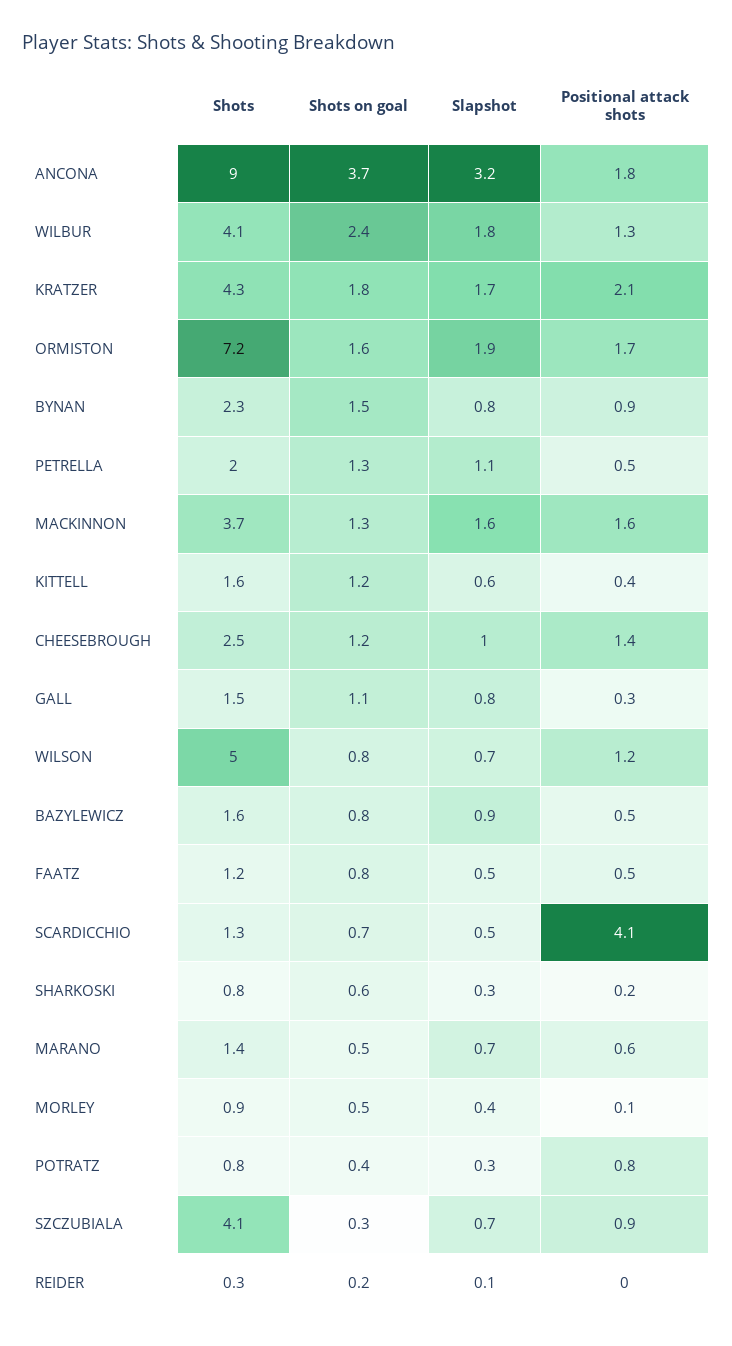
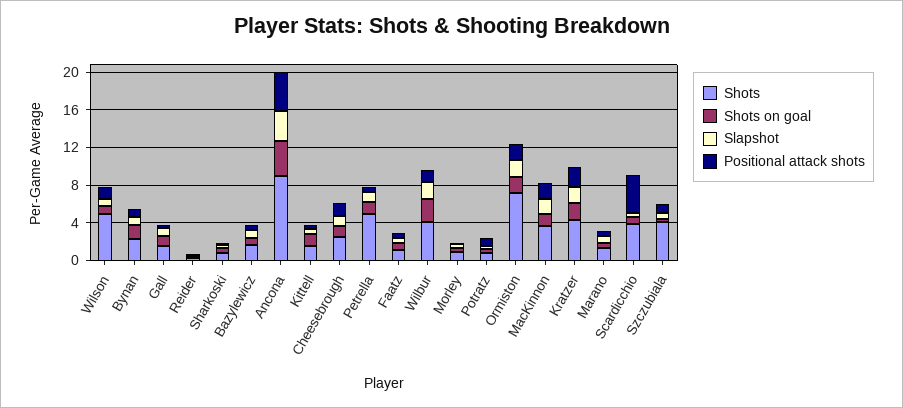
  {
    "Shots": {
      "ANCONA": 9,
      "WILBUR": 4.1,
      "KRATZER": 4.3,
      "ORMISTON": 7.2,
      "BYNAN": 2.3,
-     "PETRELLA": 2,
+     "PETRELLA": 5,
      "MACKINNON": 3.7,
      "KITTELL": 1.6,
      "CHEESEBROUGH": 2.5,
      "GALL": 1.5,
      "WILSON": 5,
      "BAZYLEWICZ": 1.6,
      "FAATZ": 1.2,
-     "SCARDICCHIO": 1.3,
+     "SCARDICCHIO": 4,
      "SHARKOSKI": 0.8,
      "MARANO": 1.4,
      "MORLEY": 0.9,
      "POTRATZ": 0.8,
      "SZCZUBIALA": 4.1,
      "REIDER": 0.3
    },
    "Shots on goal": {
      "ANCONA": 3.7,
      "WILBUR": 2.4,
      "KRATZER": 1.8,
      "ORMISTON": 1.6,
      "BYNAN": 1.5,
      "PETRELLA": 1.3,
      "MACKINNON": 1.3,
      "KITTELL": 1.2,
      "CHEESEBROUGH": 1.2,
      "GALL": 1.1,
      "WILSON": 0.8,
      "BAZYLEWICZ": 0.8,
      "FAATZ": 0.8,
      "SCARDICCHIO": 0.7,
      "SHARKOSKI": 0.6,
      "MARANO": 0.5,
      "MORLEY": 0.5,
      "POTRATZ": 0.4,
      "SZCZUBIALA": 0.3,
      "REIDER": 0.2
    },
    "Slapshot": {
      "ANCONA": 3.2,
      "WILBUR": 1.8,
      "KRATZER": 1.7,
      "ORMISTON": 1.9,
      "BYNAN": 0.8,
      "PETRELLA": 1.1,
      "MACKINNON": 1.6,
      "KITTELL": 0.6,
      "CHEESEBROUGH": 1,
      "GALL": 0.8,
      "WILSON": 0.7,
      "BAZYLEWICZ": 0.9,
      "FAATZ": 0.5,
      "SCARDICCHIO": 0.5,
      "SHARKOSKI": 0.3,
      "MARANO": 0.7,
      "MORLEY": 0.4,
      "POTRATZ": 0.3,
      "SZCZUBIALA": 0.7,
      "REIDER": 0.1
    },
    "Positional attack shots": {
-     "ANCONA": 1.8,
+     "ANCONA": 4,
      "WILBUR": 1.3,
      "KRATZER": 2.1,
      "ORMISTON": 1.7,
      "BYNAN": 0.9,
      "PETRELLA": 0.5,
      "MACKINNON": 1.6,
      "KITTELL": 0.4,
      "CHEESEBROUGH": 1.4,
      "GALL": 0.3,
      "WILSON": 1.2,
      "BAZYLEWICZ": 0.5,
      "FAATZ": 0.5,
      "SCARDICCHIO": 4.1,
      "SHARKOSKI": 0.2,
      "MARANO": 0.6,
      "MORLEY": 0.1,
      "POTRATZ": 0.8,
      "SZCZUBIALA": 0.9,
      "REIDER": 0
    }
  }

